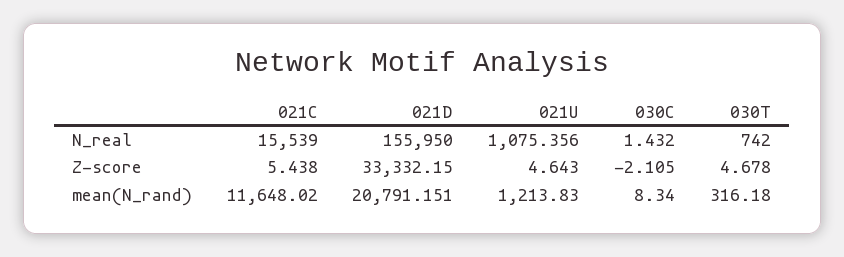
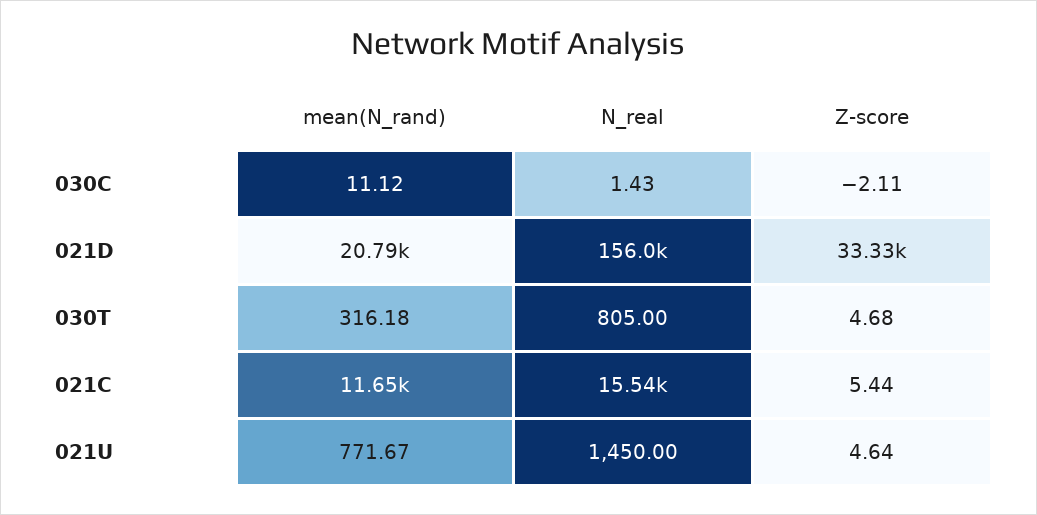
  {
    "021C": {
      "N_real": 15539,
      "Z-score": 5.438,
      "mean(N_rand)": 11648.02
    },
    "021D": {
      "N_real": 155950,
      "Z-score": 33332.15,
      "mean(N_rand)": 20791.151
    },
    "021U": {
-     "N_real": 1075.356,
+     "N_real": 1450,
      "Z-score": 4.643,
-     "mean(N_rand)": 1213.83
+     "mean(N_rand)": 771.67
    },
    "030C": {
      "N_real": 1.432,
      "Z-score": -2.105,
-     "mean(N_rand)": 8.34
+     "mean(N_rand)": 11.12
    },
    "030T": {
-     "N_real": 742,
+     "N_real": 805,
      "Z-score": 4.678,
      "mean(N_rand)": 316.18
    }
  }

